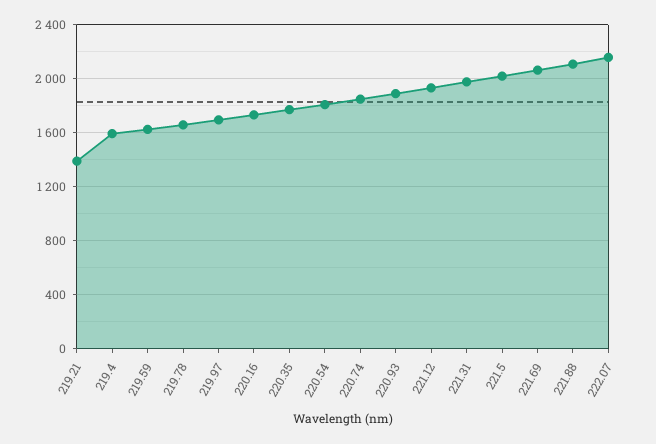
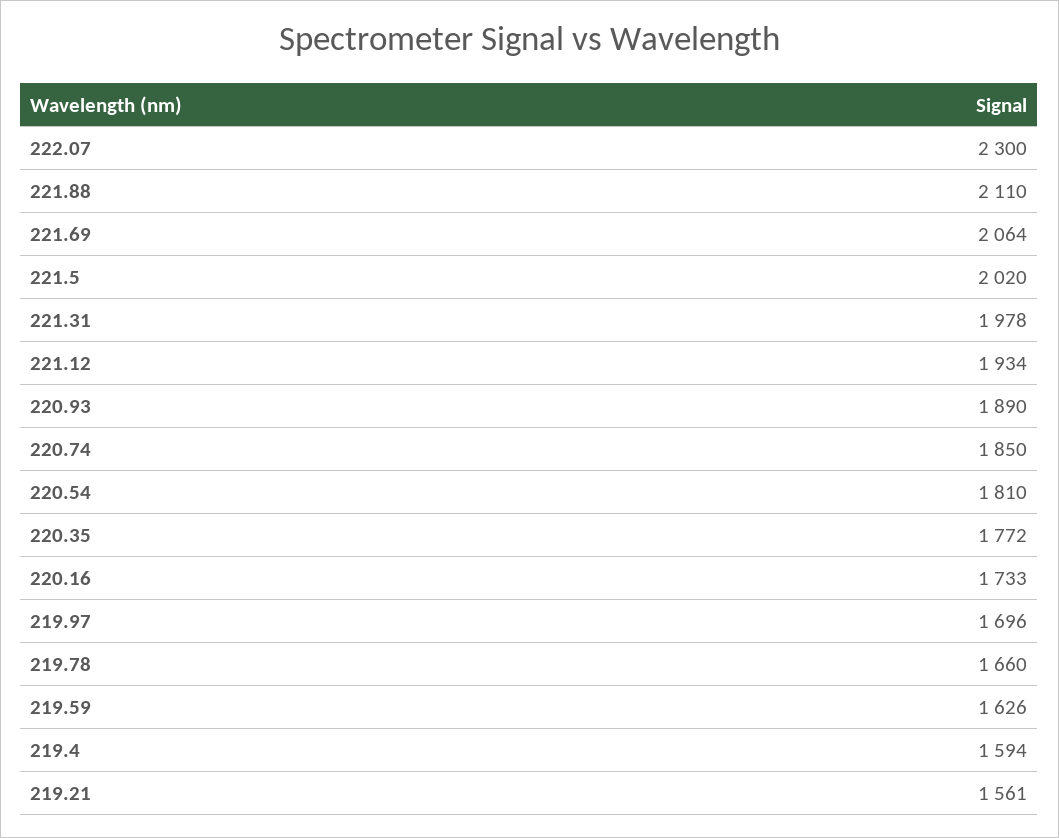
  {
-   "219.21": 1400,
+   "219.21": 1561,
    "219.4": 1594,
    "219.59": 1626,
    "219.78": 1660,
    "219.97": 1696,
    "220.16": 1733,
    "220.35": 1772,
    "220.54": 1810,
    "220.74": 1850,
    "220.93": 1890,
    "221.12": 1934,
    "221.31": 1978,
    "221.5": 2020,
    "221.69": 2064,
    "221.88": 2110,
-   "222.07": 2150
+   "222.07": 2300
  }

